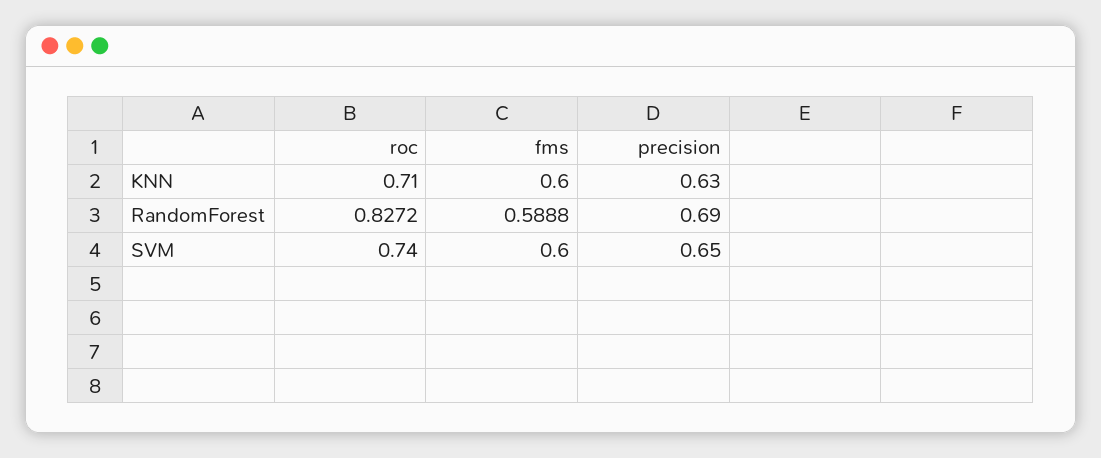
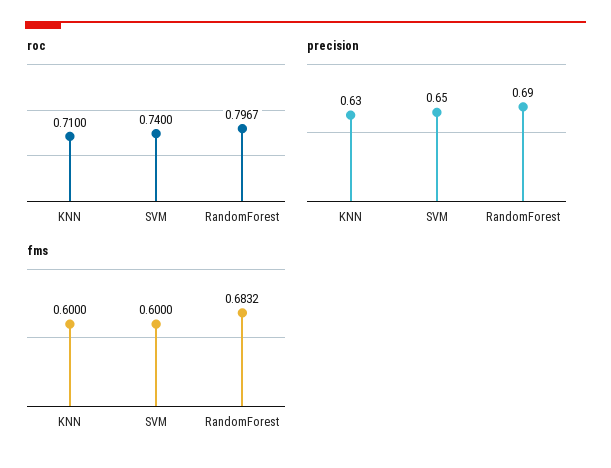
  {
    "roc": {
      "KNN": 0.71,
-     "RandomForest": 0.8272,
+     "RandomForest": 0.7967,
      "SVM": 0.74
    },
    "fms": {
      "KNN": 0.6,
-     "RandomForest": 0.5888,
+     "RandomForest": 0.6832,
      "SVM": 0.6
    },
    "precision": {
      "KNN": 0.63,
      "RandomForest": 0.69,
      "SVM": 0.65
    }
  }

